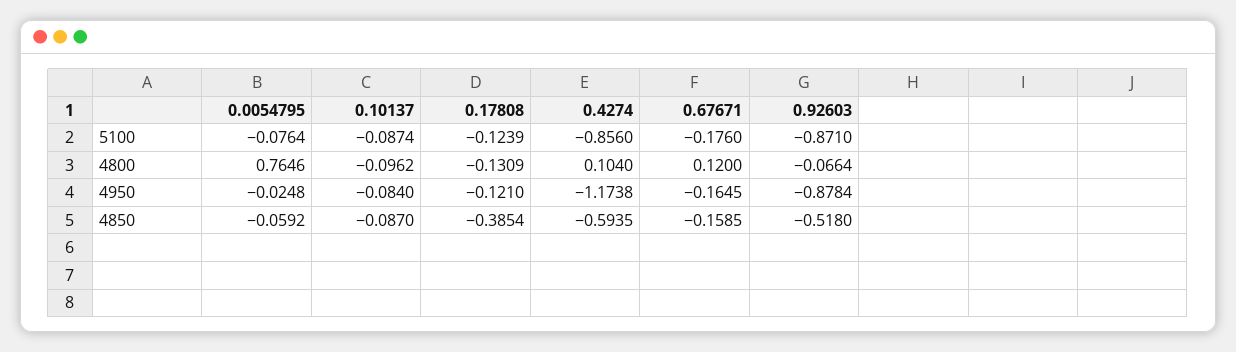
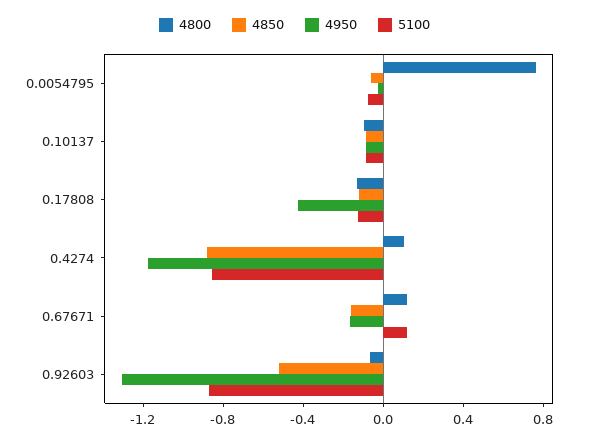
  {
    "5100": {
      "0.0054795": -0.0764,
      "0.10137": -0.0874,
      "0.17808": -0.1239,
      "0.4274": -0.856,
-     "0.67671": -0.176,
+     "0.67671": 0.1,
      "0.92603": -0.871
    },
    "4800": {
      "0.0054795": 0.7646,
      "0.10137": -0.0962,
      "0.17808": -0.1309,
      "0.4274": 0.104,
      "0.67671": 0.12,
      "0.92603": -0.0664
    },
    "4950": {
      "0.0054795": -0.0248,
      "0.10137": -0.084,
-     "0.17808": -0.121,
+     "0.17808": -0.4,
      "0.4274": -1.1738,
      "0.67671": -0.1645,
-     "0.92603": -0.8784
+     "0.92603": -1.3
    },
    "4850": {
      "0.0054795": -0.0592,
      "0.10137": -0.087,
-     "0.17808": -0.3854,
+     "0.17808": -0.1,
-     "0.4274": -0.5935,
+     "0.4274": -0.9,
      "0.67671": -0.1585,
      "0.92603": -0.518
    }
  }

